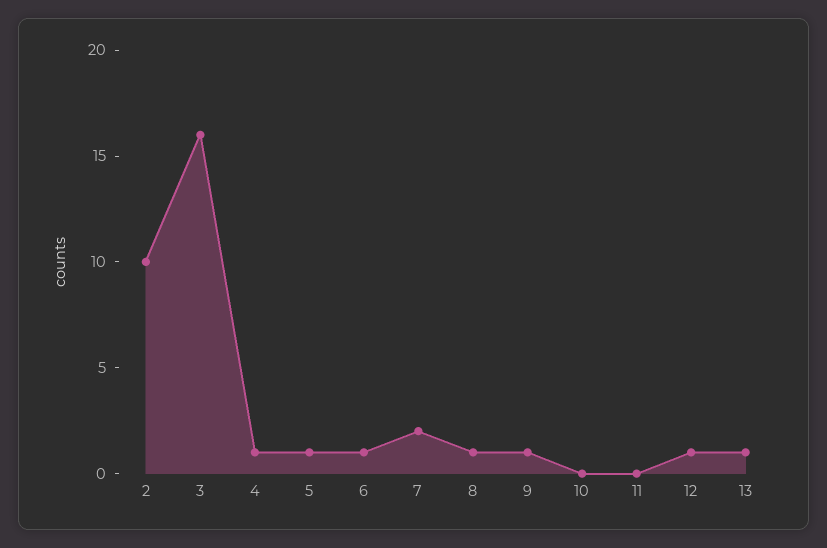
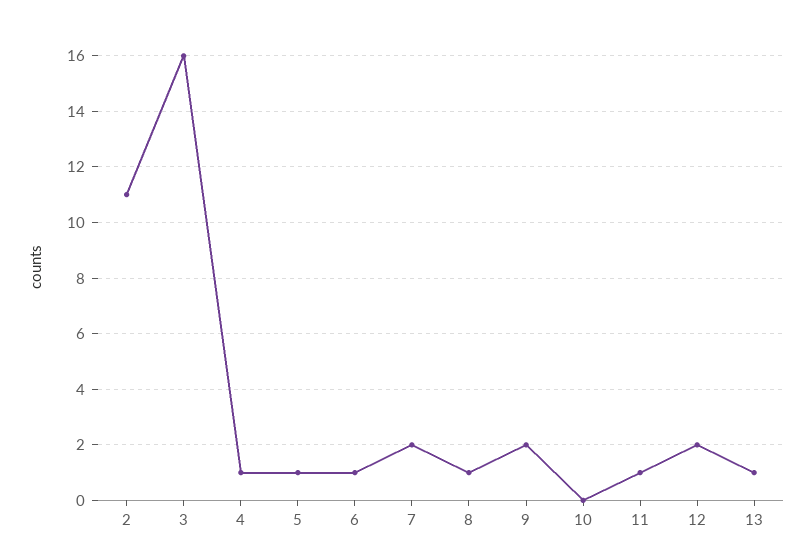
  {
-   "2": 10,
+   "2": 11,
    "3": 16,
    "4": 1,
    "5": 1,
    "6": 1,
    "7": 2,
    "8": 1,
-   "9": 1,
+   "9": 2,
    "10": 0,
-   "11": 0,
+   "11": 1,
-   "12": 1,
+   "12": 2,
    "13": 1
  }

